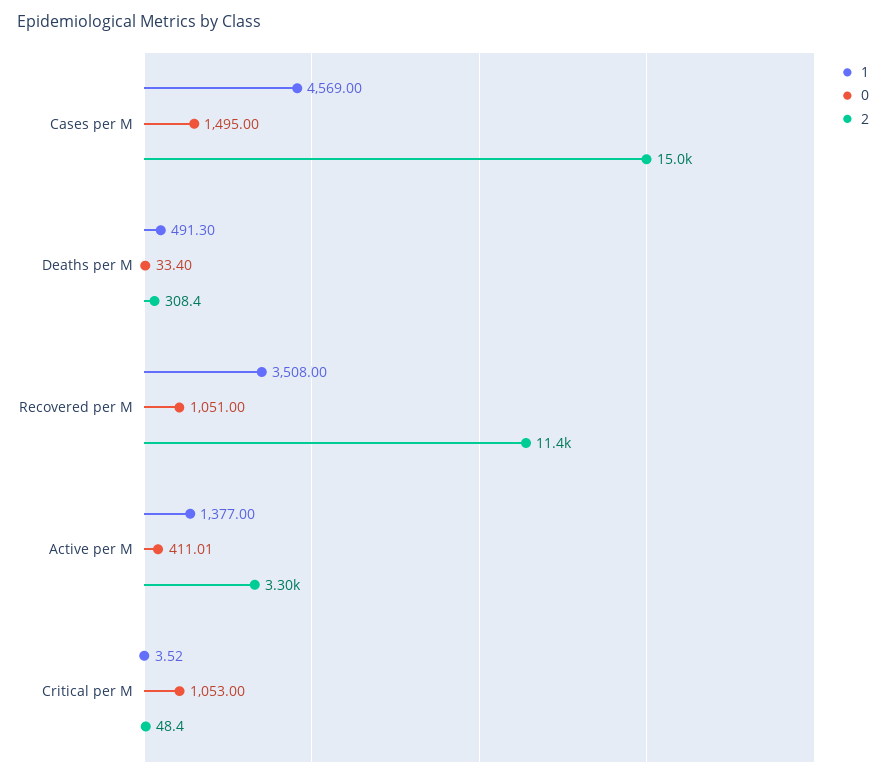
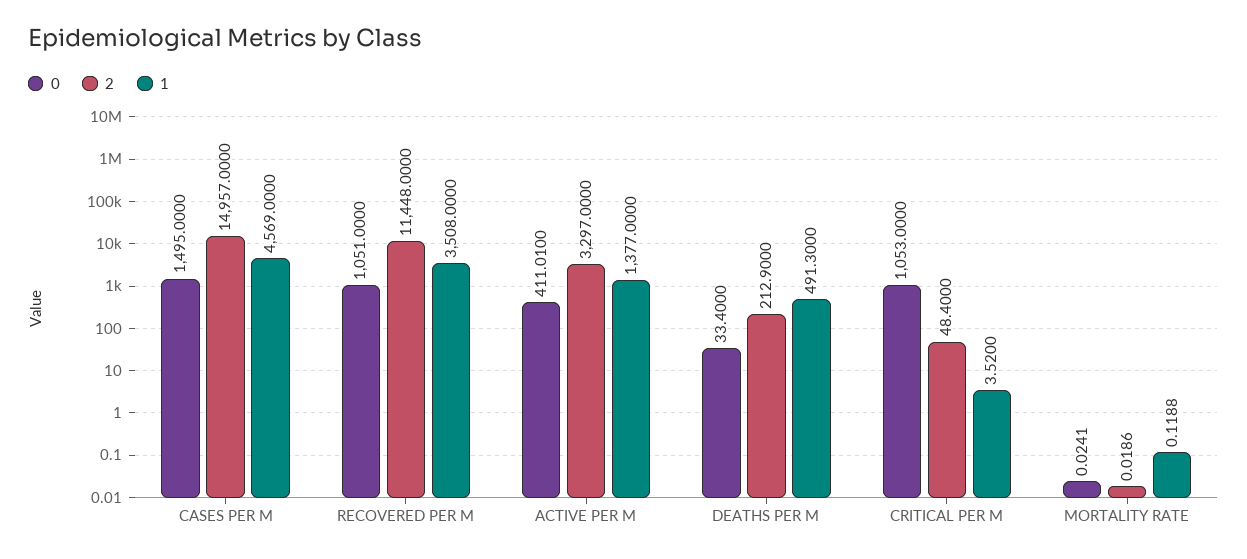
  {
    "1": {
      "Cases per M": 4569,
      "Deaths per M": 491.3,
      "Recovered per M": 3508,
      "Active per M": 1377,
-     "Critical per M": 3.52
+     "Critical per M": 3.52,
+     "MORTALITY RATE": 0.1188
    },
    "0": {
      "Cases per M": 1495,
      "Deaths per M": 33.4,
      "Recovered per M": 1051,
      "Active per M": 411.01,
-     "Critical per M": 1053
+     "Critical per M": 1053,
+     "MORTALITY RATE": 0.0241
    },
    "2": {
      "Cases per M": 14957,
-     "Deaths per M": 308.4,
+     "Deaths per M": 212.9,
      "Recovered per M": 11448,
      "Active per M": 3297,
-     "Critical per M": 48.4
+     "Critical per M": 48.4,
+     "MORTALITY RATE": 0.0186
    }
  }

